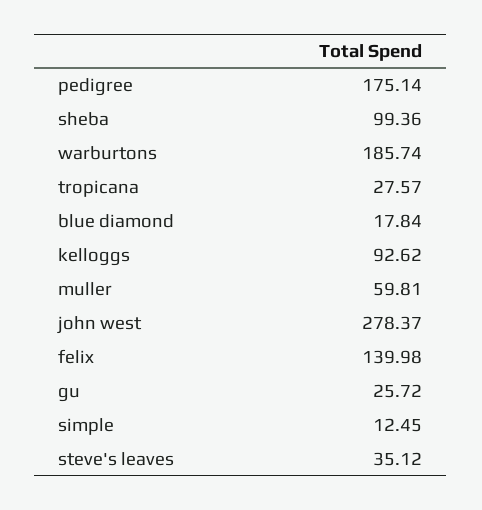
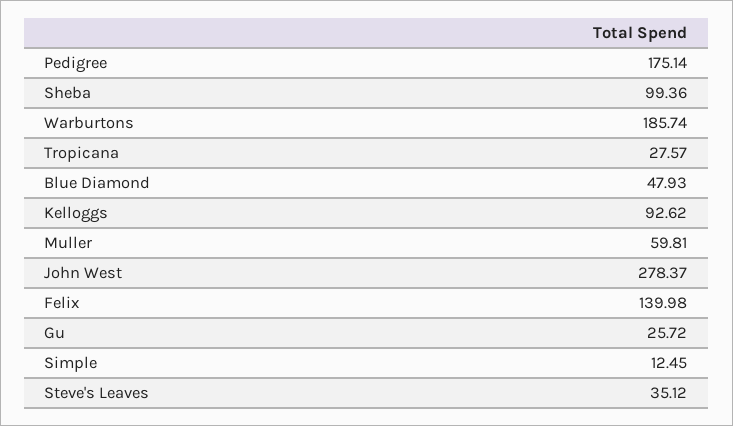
  {
    "pedigree": 175.14,
    "sheba": 99.36,
    "warburtons": 185.74,
    "tropicana": 27.57,
-   "blue diamond": 17.84,
+   "blue diamond": 47.93,
    "kelloggs": 92.62,
    "muller": 59.81,
    "john west": 278.37,
    "felix": 139.98,
    "gu": 25.72,
    "simple": 12.45,
    "steve's leaves": 35.12
  }

